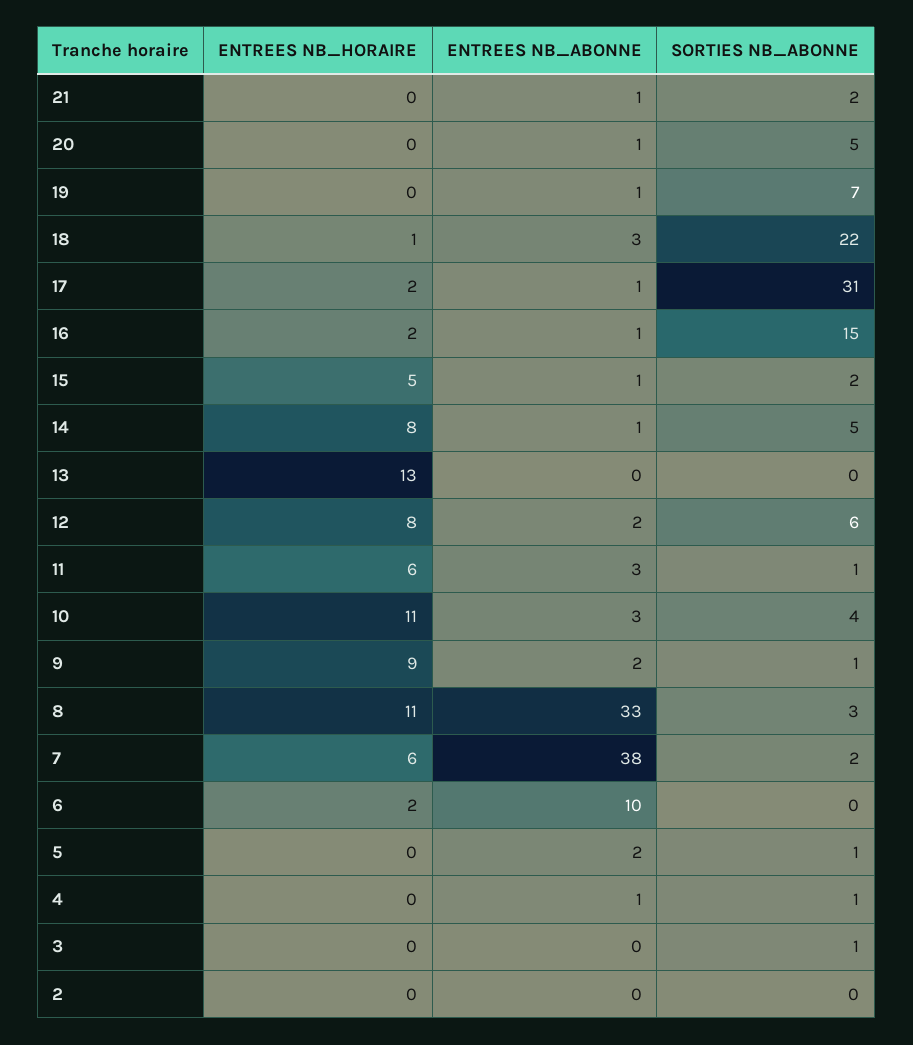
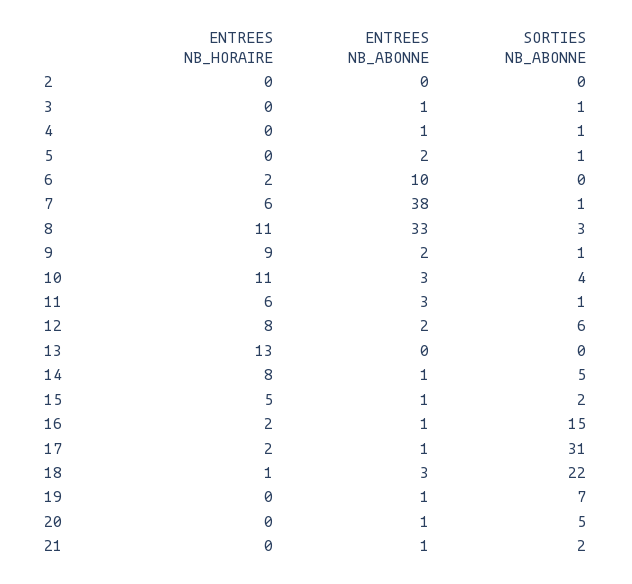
  {
    "ENTREES NB_HORAIRE": {
      "21": 0,
      "20": 0,
      "19": 0,
      "18": 1,
      "17": 2,
      "16": 2,
      "15": 5,
      "14": 8,
      "13": 13,
      "12": 8,
      "11": 6,
      "10": 11,
      "9": 9,
      "8": 11,
      "7": 6,
      "6": 2,
      "5": 0,
      "4": 0,
      "3": 0,
      "2": 0
    },
    "ENTREES NB_ABONNE": {
      "21": 1,
      "20": 1,
      "19": 1,
      "18": 3,
      "17": 1,
      "16": 1,
      "15": 1,
      "14": 1,
      "13": 0,
      "12": 2,
      "11": 3,
      "10": 3,
      "9": 2,
      "8": 33,
      "7": 38,
      "6": 10,
      "5": 2,
      "4": 1,
-     "3": 0,
+     "3": 1,
      "2": 0
    },
    "SORTIES NB_ABONNE": {
      "21": 2,
      "20": 5,
      "19": 7,
      "18": 22,
      "17": 31,
      "16": 15,
      "15": 2,
      "14": 5,
      "13": 0,
      "12": 6,
      "11": 1,
      "10": 4,
      "9": 1,
      "8": 3,
-     "7": 2,
+     "7": 1,
      "6": 0,
      "5": 1,
      "4": 1,
      "3": 1,
      "2": 0
    }
  }

